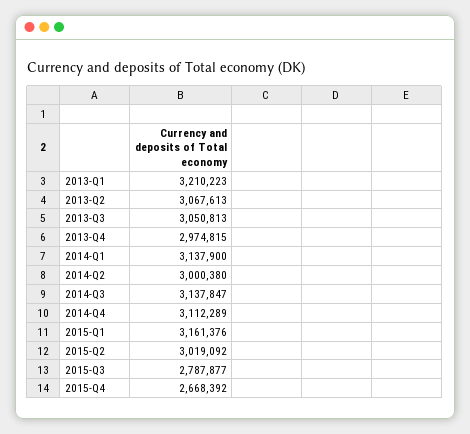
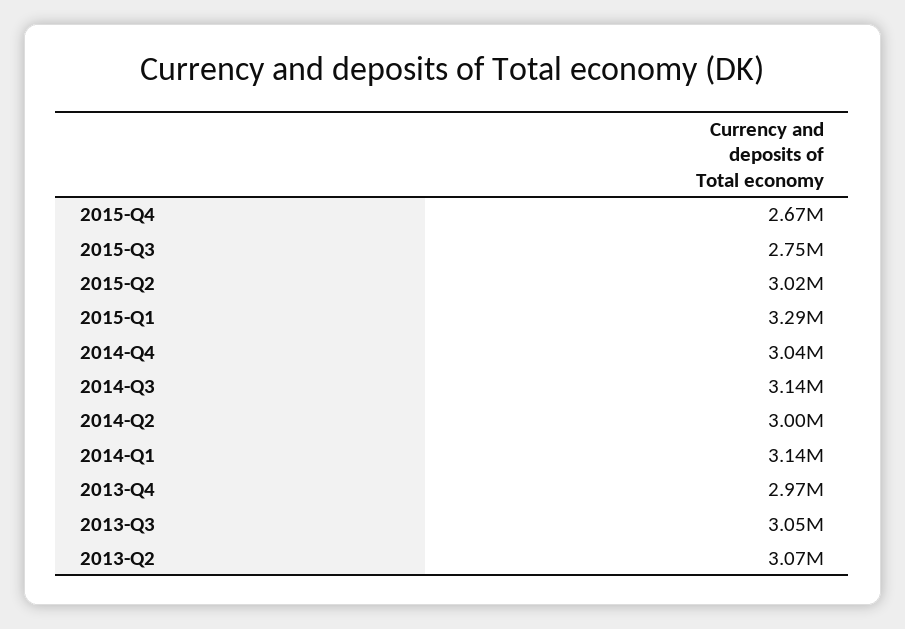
  {
-   "2013-Q1": 3210223,
    "2013-Q2": 3067613,
    "2013-Q3": 3050813,
    "2013-Q4": 2974815,
    "2014-Q1": 3137900,
    "2014-Q2": 3000380,
    "2014-Q3": 3137847,
-   "2014-Q4": 3112289,
+   "2014-Q4": 3040000,
-   "2015-Q1": 3161376,
+   "2015-Q1": 3290000,
    "2015-Q2": 3019092,
-   "2015-Q3": 2787877,
+   "2015-Q3": 2750000,
    "2015-Q4": 2668392
  }

